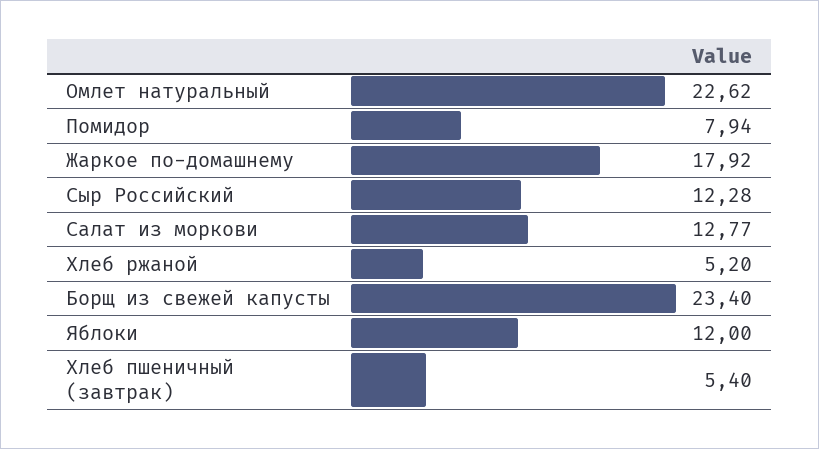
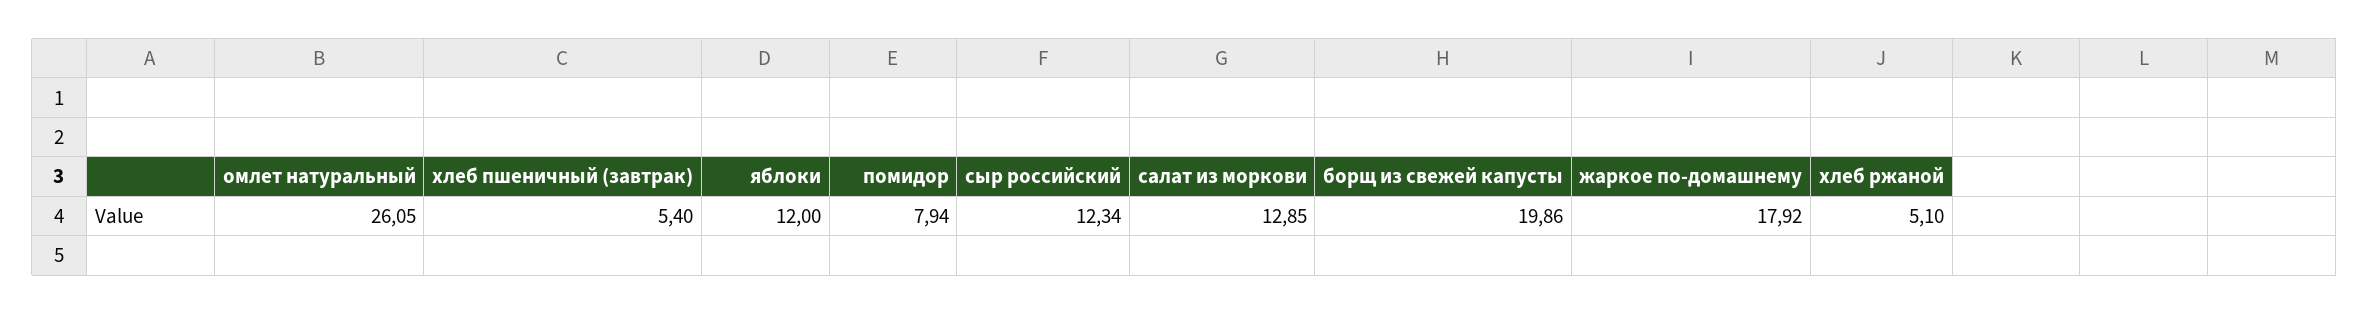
  {
-   "Омлет натуральный": 22.62,
+   "Омлет натуральный": 26.05,
    "Помидор": 7.94,
    "Жаркое по-домашнему": 17.92,
-   "Сыр Российский": 12.28,
+   "Сыр Российский": 12.34,
-   "Салат из моркови": 12.77,
+   "Салат из моркови": 12.85,
-   "Хлеб ржаной": 5.2,
+   "Хлеб ржаной": 5.1,
-   "Борщ из свежей капусты": 23.4,
+   "Борщ из свежей капусты": 19.86,
    "Яблоки": 12,
    "Хлеб пшеничный (завтрак)": 5.4
  }

